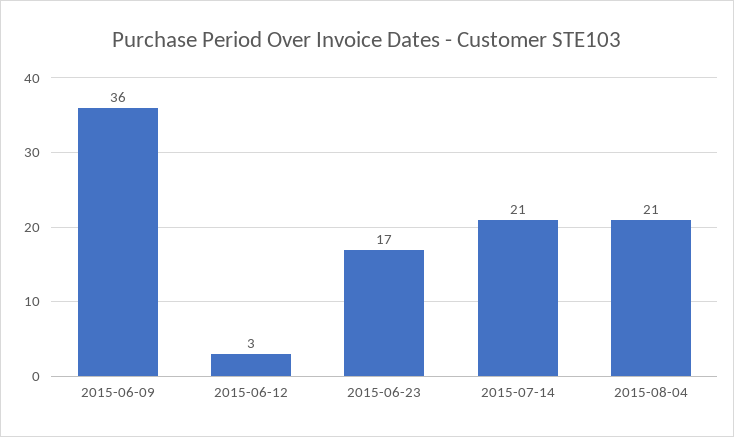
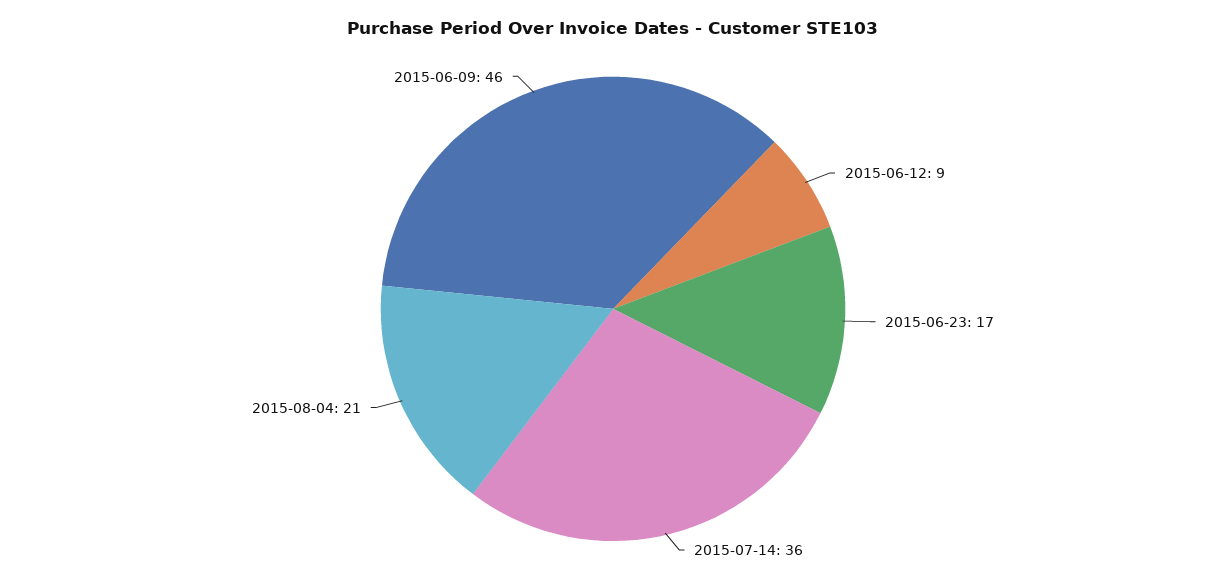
  {
-   "2015-06-09": 36,
+   "2015-06-09": 46,
-   "2015-06-12": 3,
+   "2015-06-12": 9,
    "2015-06-23": 17,
-   "2015-07-14": 21,
+   "2015-07-14": 36,
    "2015-08-04": 21
  }

